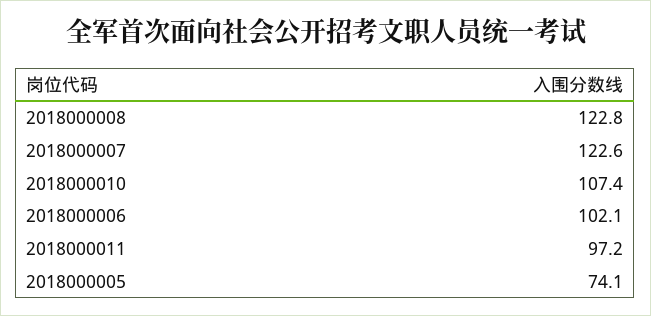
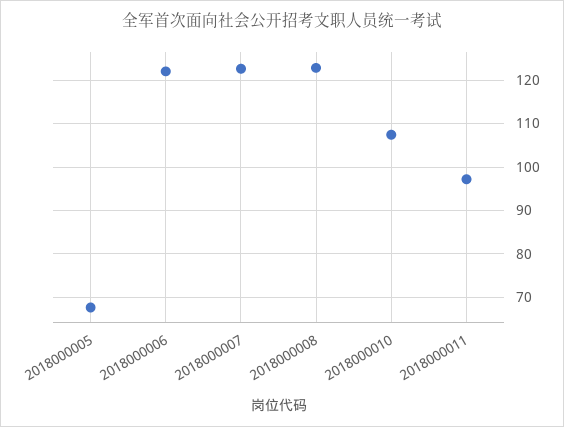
  {
    "2018000008": 122.8,
    "2018000007": 122.6,
    "2018000010": 107.4,
-   "2018000006": 102.1,
+   "2018000006": 122,
    "2018000011": 97.2,
-   "2018000005": 74.1
+   "2018000005": 68
  }

